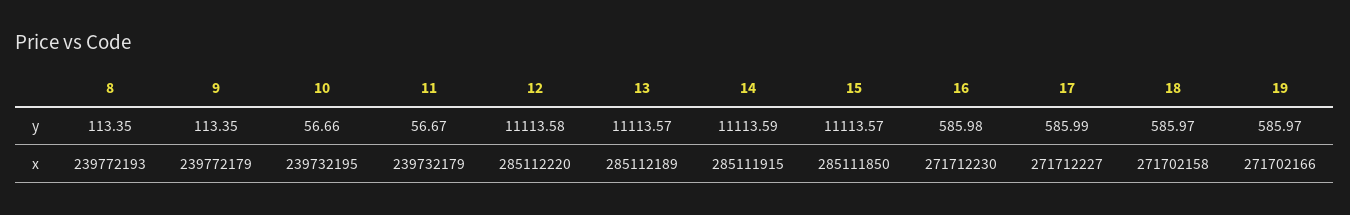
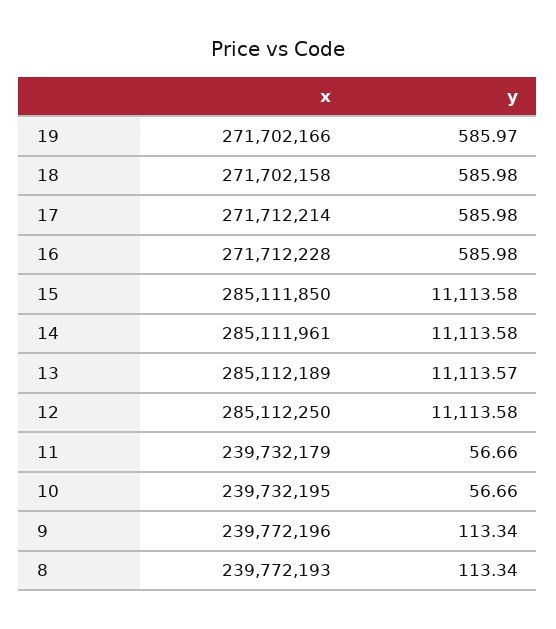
  {
    "8": {
-     "y": 113.35,
+     "y": 113.34,
      "x": 239772193
    },
    "9": {
-     "y": 113.35,
+     "y": 113.34,
-     "x": 239772179
+     "x": 239772196
    },
    "10": {
      "y": 56.66,
      "x": 239732195
    },
    "11": {
-     "y": 56.67,
+     "y": 56.66,
      "x": 239732179
    },
    "12": {
      "y": 11113.58,
-     "x": 285112220
+     "x": 285112250
    },
    "13": {
      "y": 11113.57,
      "x": 285112189
    },
    "14": {
-     "y": 11113.59,
+     "y": 11113.58,
-     "x": 285111915
+     "x": 285111961
    },
    "15": {
-     "y": 11113.57,
+     "y": 11113.58,
      "x": 285111850
    },
    "16": {
      "y": 585.98,
-     "x": 271712230
+     "x": 271712228
    },
    "17": {
-     "y": 585.99,
+     "y": 585.98,
-     "x": 271712227
+     "x": 271712214
    },
    "18": {
-     "y": 585.97,
+     "y": 585.98,
      "x": 271702158
    },
    "19": {
      "y": 585.97,
      "x": 271702166
    }
  }

